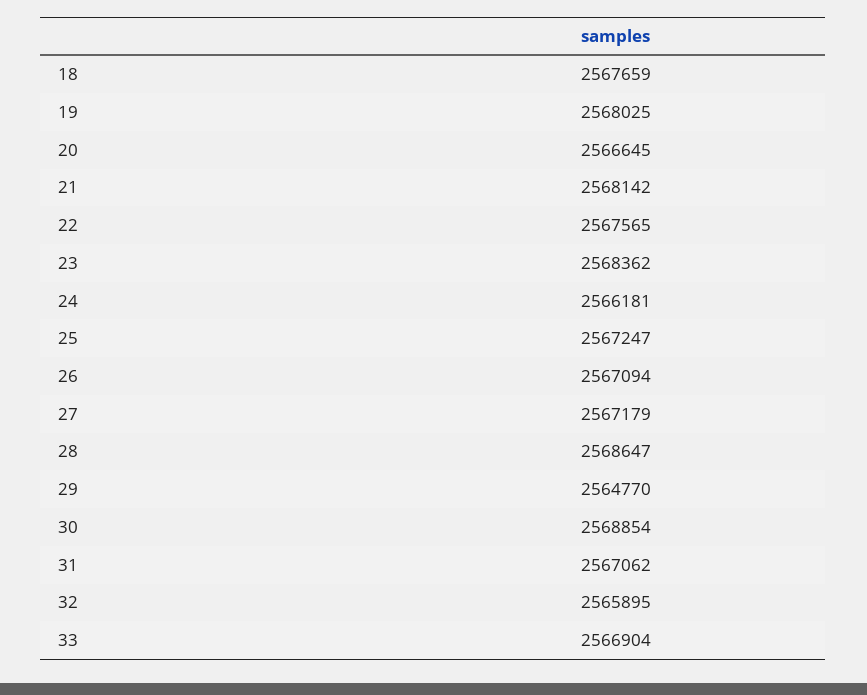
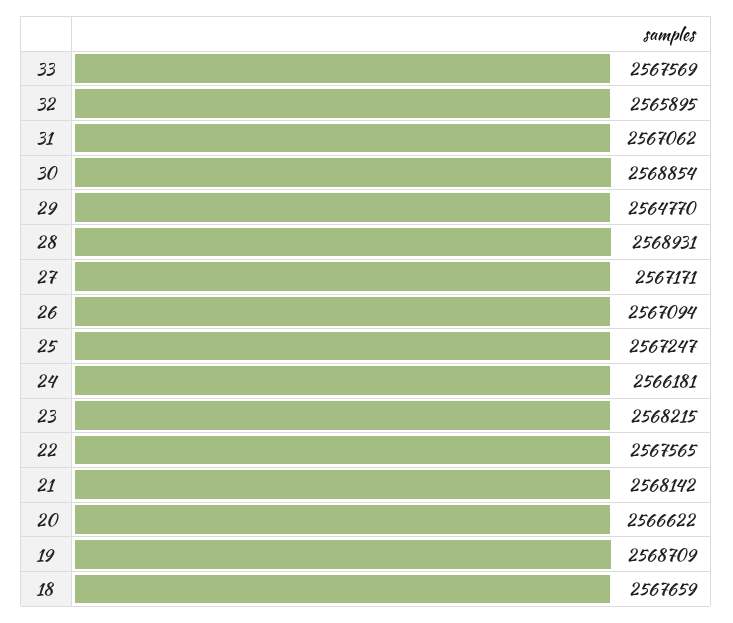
  {
    "18": 2567659,
-   "19": 2568025,
+   "19": 2568709,
-   "20": 2566645,
+   "20": 2566622,
    "21": 2568142,
    "22": 2567565,
-   "23": 2568362,
+   "23": 2568215,
    "24": 2566181,
    "25": 2567247,
    "26": 2567094,
-   "27": 2567179,
+   "27": 2567171,
-   "28": 2568647,
+   "28": 2568931,
    "29": 2564770,
    "30": 2568854,
    "31": 2567062,
    "32": 2565895,
-   "33": 2566904
+   "33": 2567569
  }

